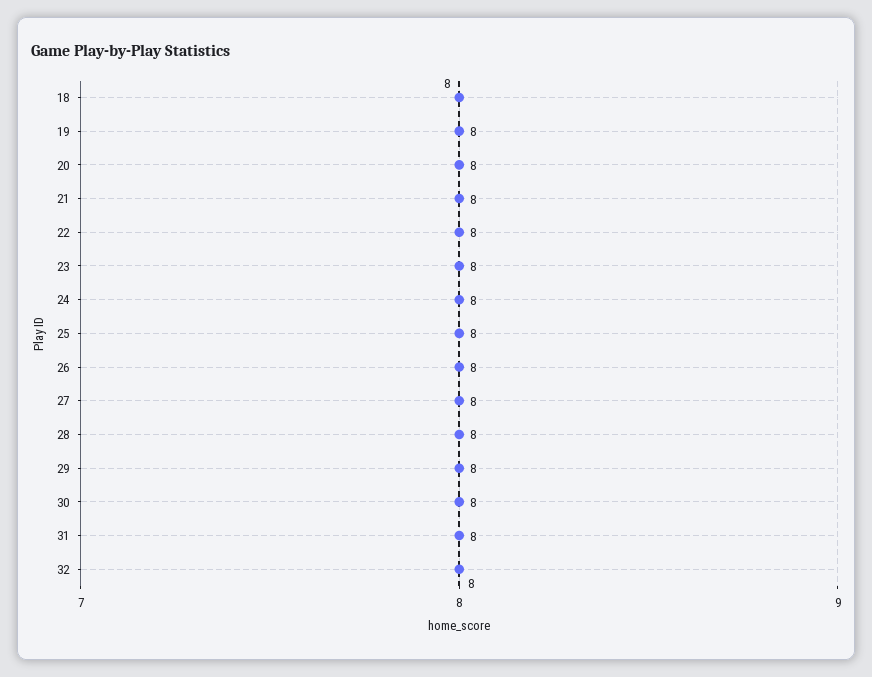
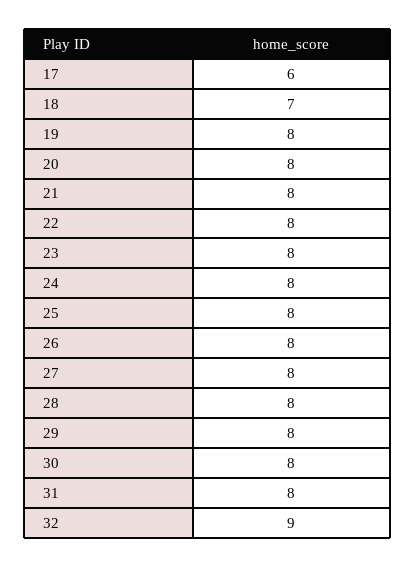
  {
-   "18": 8,
+   "18": 7,
    "19": 8,
    "20": 8,
    "21": 8,
    "22": 8,
    "23": 8,
    "24": 8,
    "25": 8,
    "26": 8,
    "27": 8,
    "28": 8,
    "29": 8,
    "30": 8,
    "31": 8,
-   "32": 8
+   "32": 9,
+   "17": 6
  }

